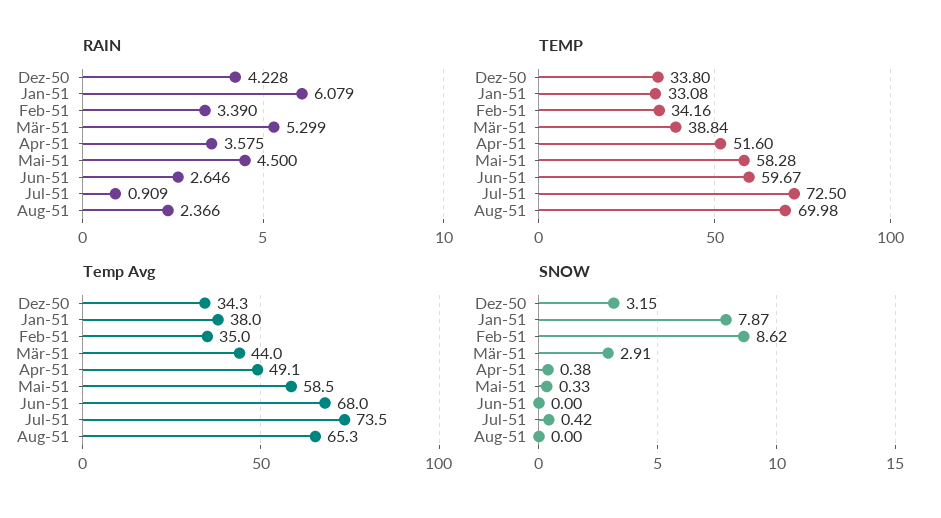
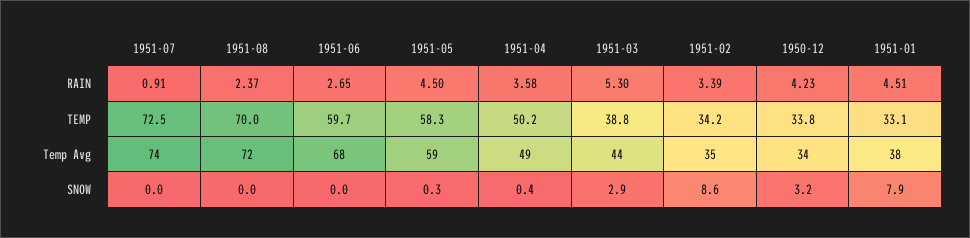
  {
    "RAIN": {
      "Dez-50": 4.228,
-     "Jan-51": 6.079,
+     "Jan-51": 4.51,
      "Feb-51": 3.39,
      "Mär-51": 5.299,
      "Apr-51": 3.575,
      "Mai-51": 4.5,
      "Jun-51": 2.646,
      "Jul-51": 0.909,
      "Aug-51": 2.366
    },
    "TEMP": {
      "Dez-50": 33.8,
      "Jan-51": 33.08,
      "Feb-51": 34.16,
      "Mär-51": 38.84,
-     "Apr-51": 51.6,
+     "Apr-51": 50.2,
      "Mai-51": 58.28,
      "Jun-51": 59.67,
      "Jul-51": 72.5,
      "Aug-51": 69.98
    },
    "Temp Avg": {
      "Dez-50": 34.3,
      "Jan-51": 38,
      "Feb-51": 35,
      "Mär-51": 44,
      "Apr-51": 49.1,
      "Mai-51": 58.5,
      "Jun-51": 68,
      "Jul-51": 73.5,
-     "Aug-51": 65.3
+     "Aug-51": 72
    },
    "SNOW": {
      "Dez-50": 3.15,
      "Jan-51": 7.87,
      "Feb-51": 8.62,
      "Mär-51": 2.91,
      "Apr-51": 0.38,
      "Mai-51": 0.33,
      "Jun-51": 0,
-     "Jul-51": 0.42,
+     "Jul-51": 0,
      "Aug-51": 0
    }
  }

